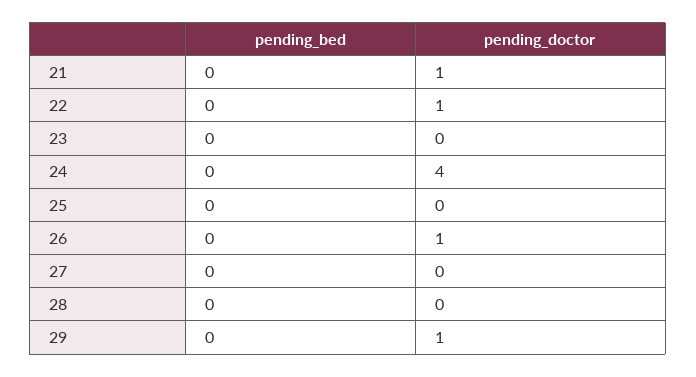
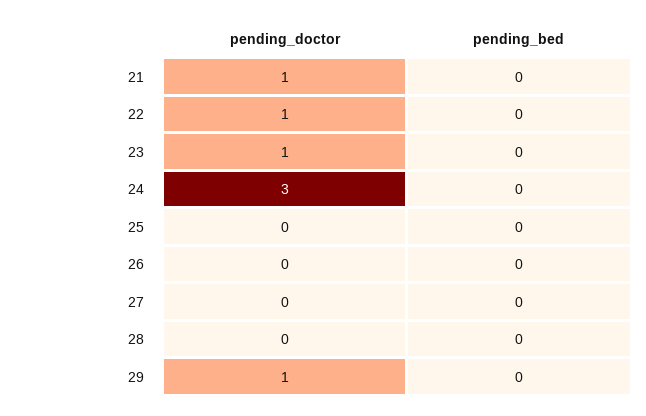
  {
    "pending_bed": {
      "21": 0,
      "22": 0,
      "23": 0,
      "24": 0,
      "25": 0,
      "26": 0,
      "27": 0,
      "28": 0,
      "29": 0
    },
    "pending_doctor": {
      "21": 1,
      "22": 1,
-     "23": 0,
+     "23": 1,
-     "24": 4,
+     "24": 3,
      "25": 0,
-     "26": 1,
+     "26": 0,
      "27": 0,
      "28": 0,
      "29": 1
    }
  }

